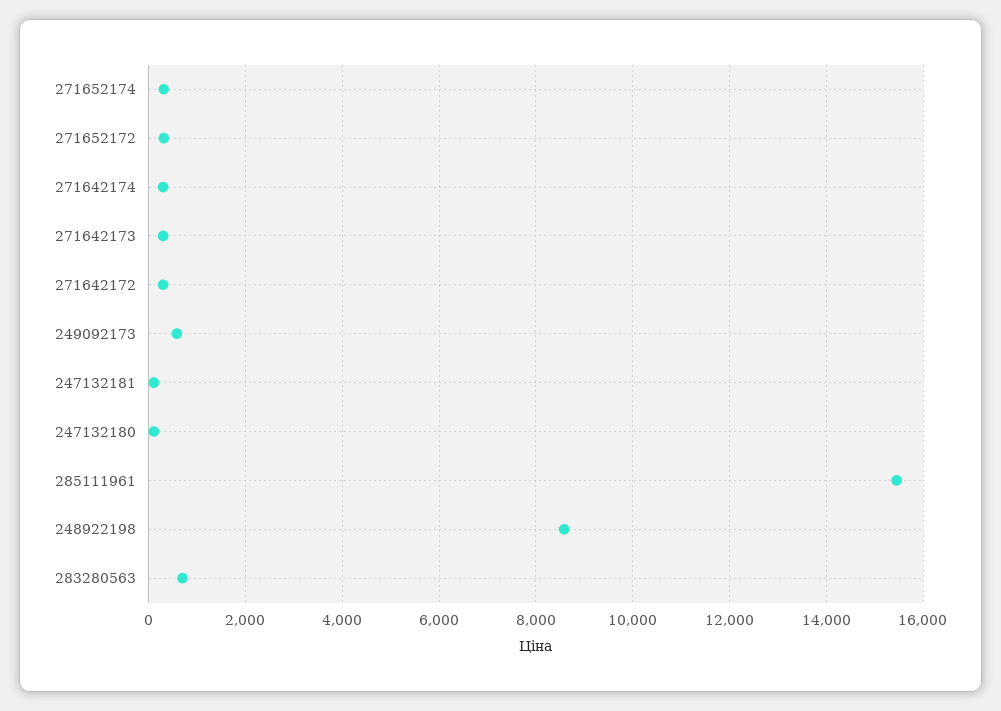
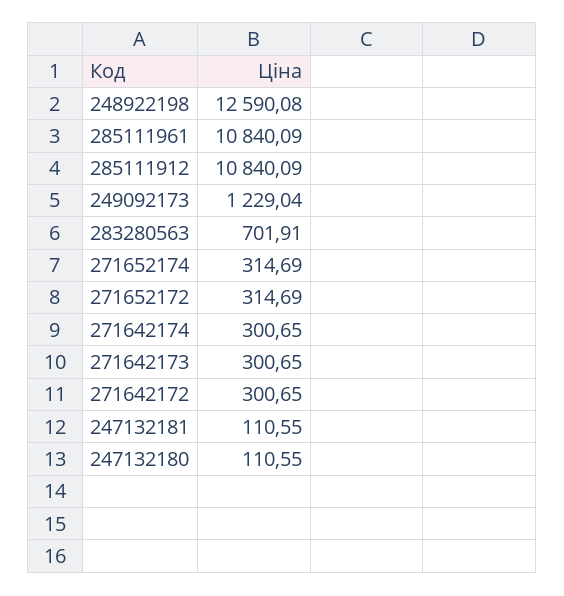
  {
    "271652174": 314.69,
    "271652172": 314.69,
    "271642174": 300.65,
    "271642173": 300.65,
    "271642172": 300.65,
-   "249092173": 600,
+   "249092173": 1229.04,
    "247132181": 110.55,
    "247132180": 110.55,
-   "285111961": 15400,
+   "285111961": 10840.09,
-   "248922198": 8600,
+   "248922198": 12590.08,
-   "283280563": 701.91
+   "283280563": 701.91,
+   "285111912": 10840.09
  }

